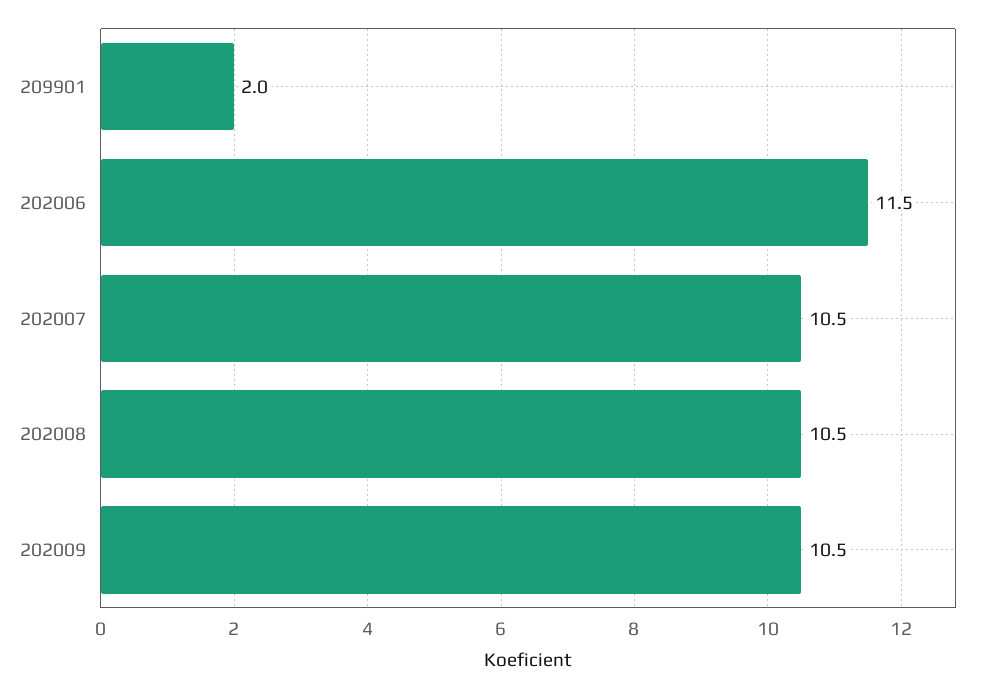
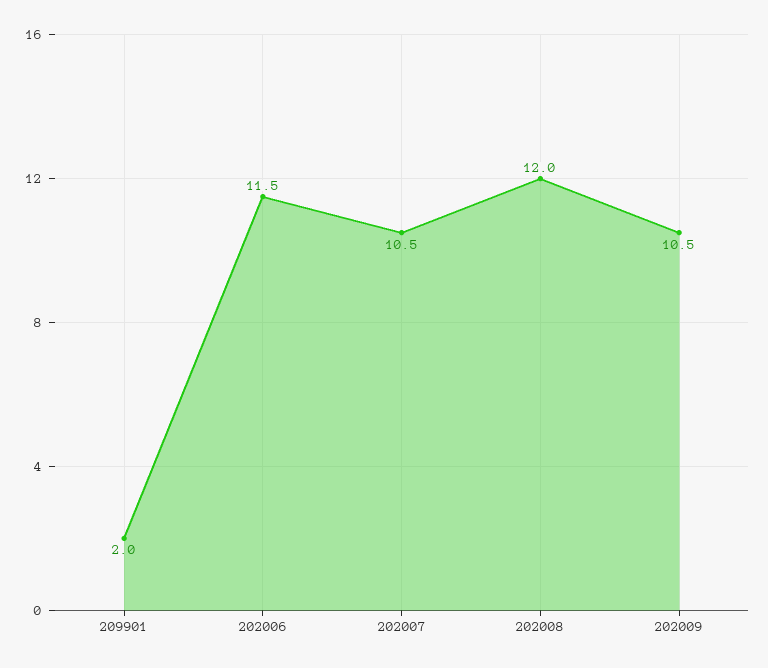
  {
    "209901": 2,
    "202006": 11.5,
    "202007": 10.5,
-   "202008": 10.5,
+   "202008": 12,
    "202009": 10.5
  }

